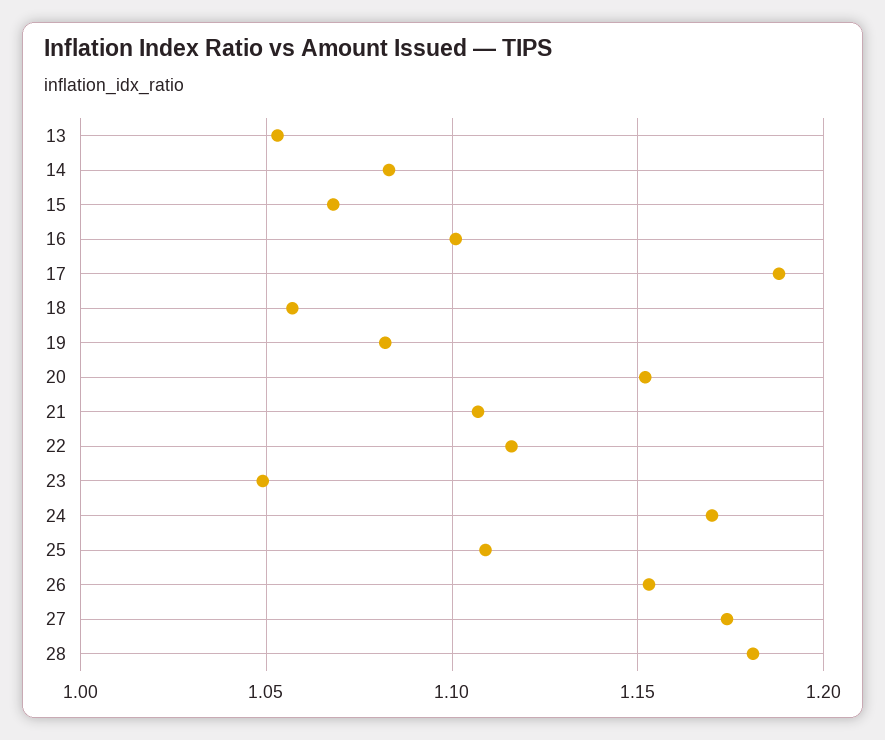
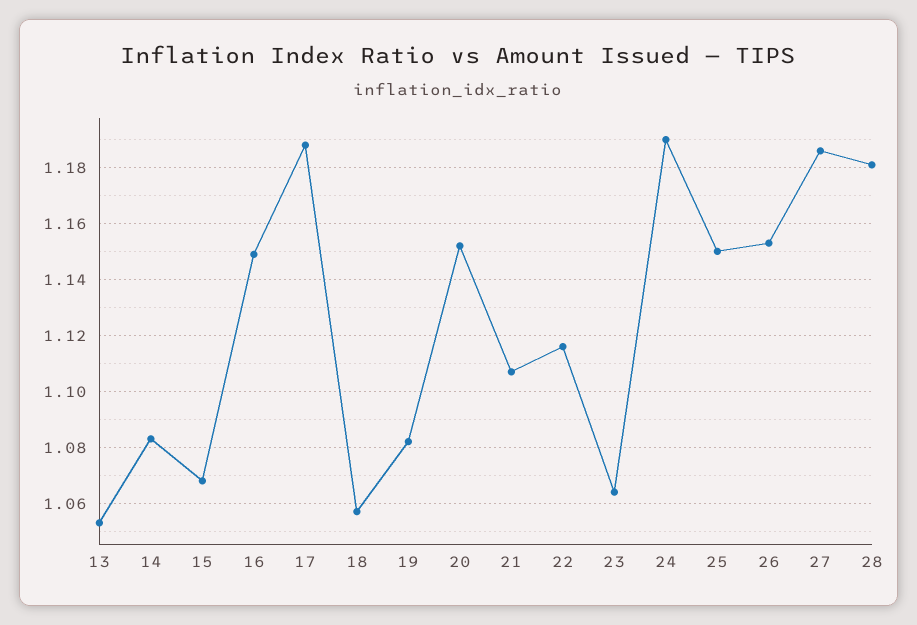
  {
    "13": 1.055,
    "14": 1.085,
    "15": 1.07,
-   "16": 1.1,
+   "16": 1.15,
    "17": 1.19,
    "18": 1.055,
    "19": 1.08,
    "20": 1.15,
    "21": 1.105,
    "22": 1.115,
-   "23": 1.05,
+   "23": 1.065,
-   "24": 1.17,
+   "24": 1.19,
-   "25": 1.11,
+   "25": 1.15,
    "26": 1.155,
-   "27": 1.175,
+   "27": 1.185,
    "28": 1.18
  }

